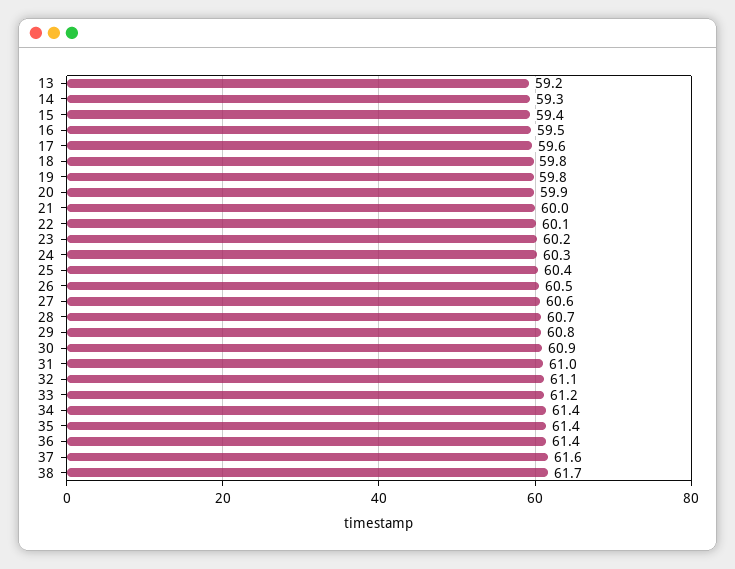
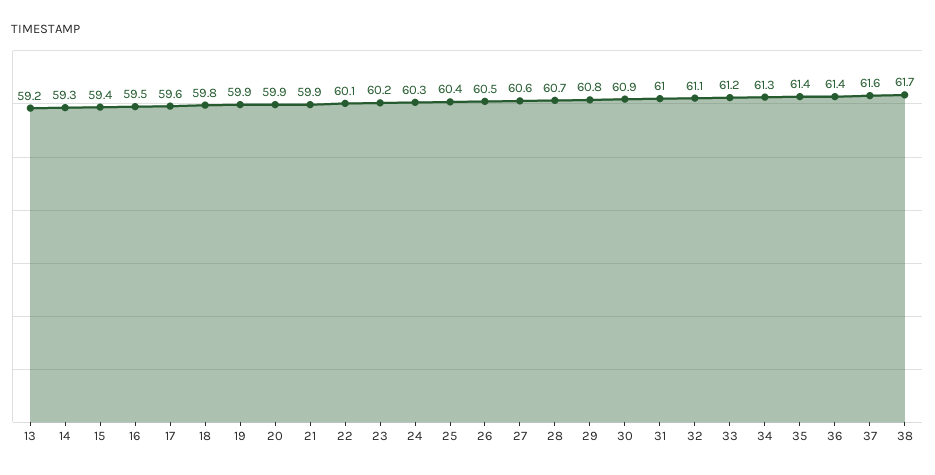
  {
    "13": 59.2,
    "14": 59.3,
    "15": 59.4,
    "16": 59.5,
    "17": 59.6,
    "18": 59.8,
-   "19": 59.8,
+   "19": 59.9,
    "20": 59.9,
-   "21": 60,
+   "21": 59.9,
    "22": 60.1,
    "23": 60.2,
    "24": 60.3,
    "25": 60.4,
    "26": 60.5,
    "27": 60.6,
    "28": 60.7,
    "29": 60.8,
    "30": 60.9,
    "31": 61,
    "32": 61.1,
    "33": 61.2,
-   "34": 61.4,
+   "34": 61.3,
    "35": 61.4,
    "36": 61.4,
    "37": 61.6,
    "38": 61.7
  }

